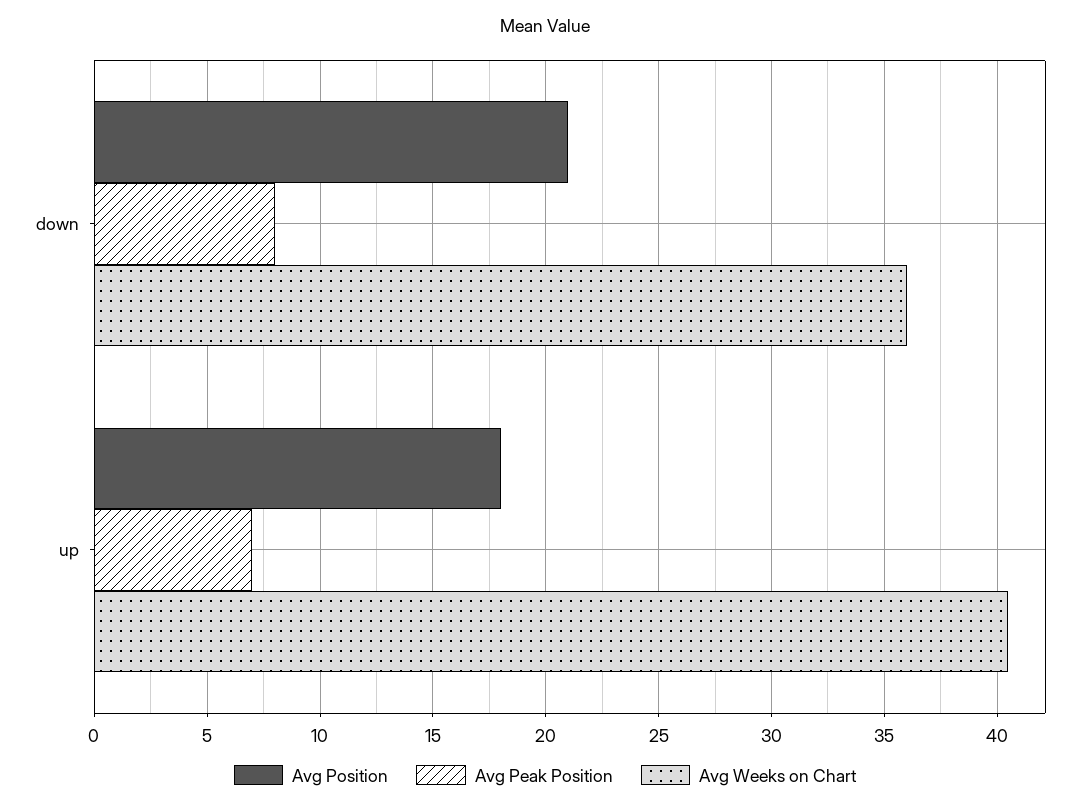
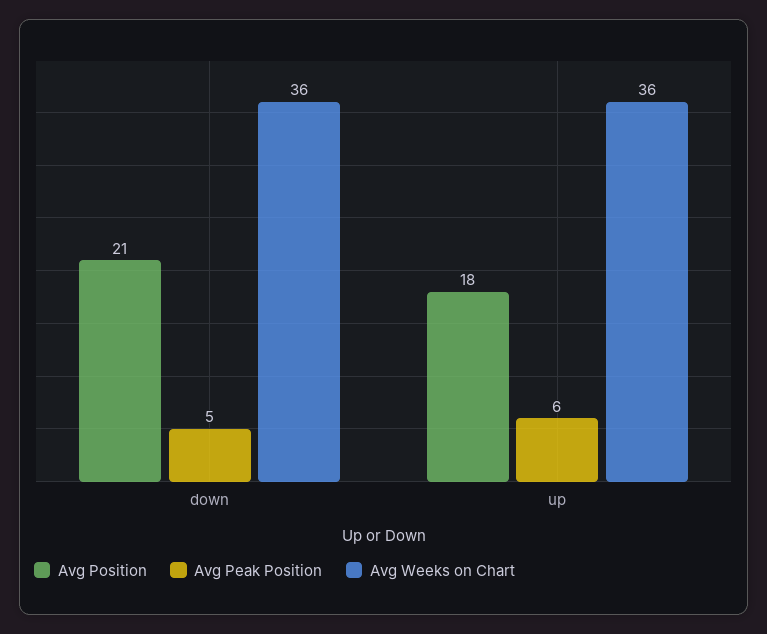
  {
    "Avg Position": {
      "down": 21,
      "up": 18
    },
    "Avg Peak Position": {
-     "down": 8,
+     "down": 5,
-     "up": 7
+     "up": 6
    },
    "Avg Weeks on Chart": {
      "down": 36,
-     "up": 40.5
+     "up": 36
    }
  }

